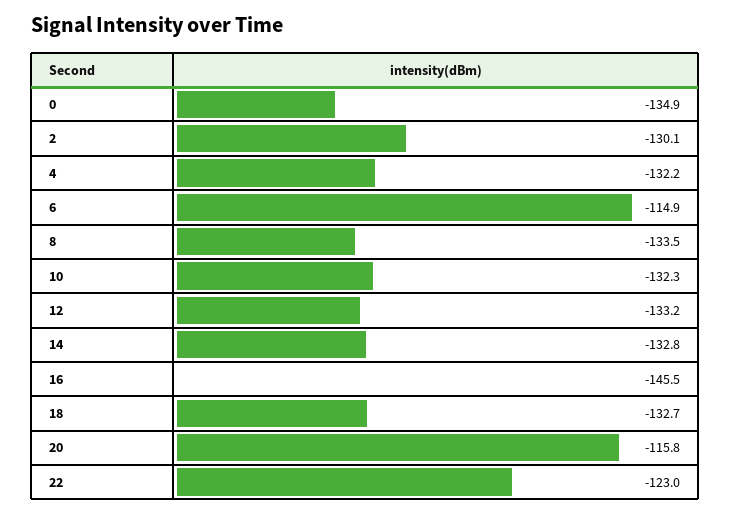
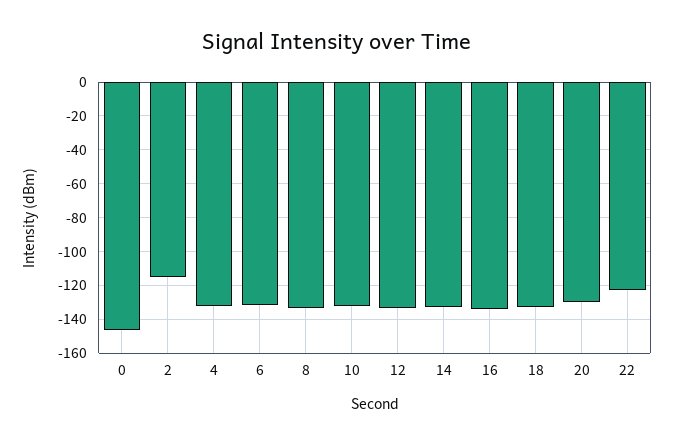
  {
-   "0": -134.9,
+   "0": -145,
-   "2": -130.1,
+   "2": -115,
    "4": -132.2,
-   "6": -114.9,
+   "6": -130,
    "8": -133.5,
    "10": -132.3,
    "12": -133.2,
    "14": -132.8,
-   "16": -145.5,
+   "16": -135,
    "18": -132.7,
-   "20": -115.8,
+   "20": -130,
    "22": -123
  }

